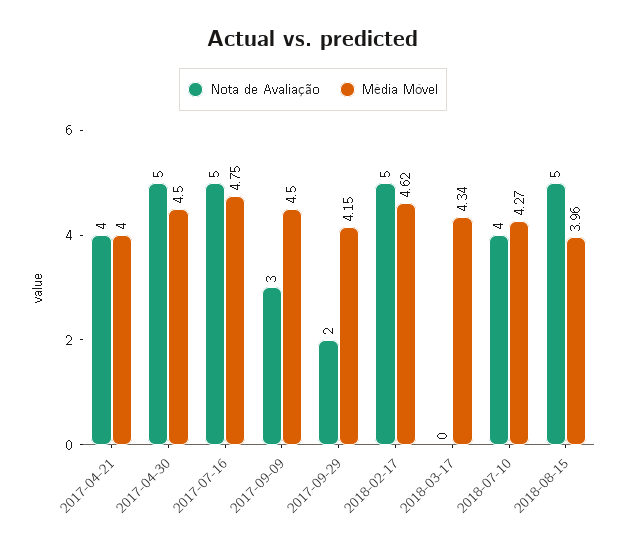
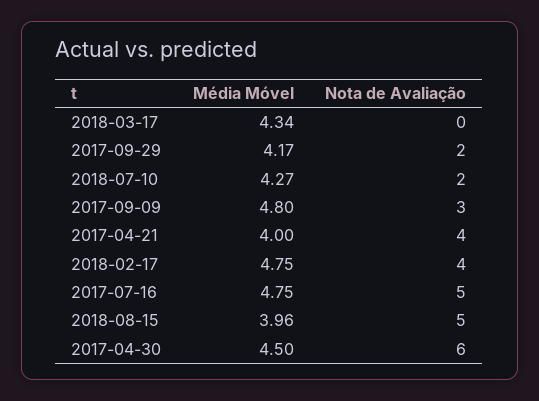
  {
    "Nota de Avaliação": {
      "2017-04-21": 4,
-     "2017-04-30": 5,
+     "2017-04-30": 6,
      "2017-07-16": 5,
      "2017-09-09": 3,
      "2017-09-29": 2,
-     "2018-02-17": 5,
+     "2018-02-17": 4,
      "2018-03-17": 0,
-     "2018-07-10": 4,
+     "2018-07-10": 2,
      "2018-08-15": 5
    },
    "Média Móvel": {
      "2017-04-21": 4,
      "2017-04-30": 4.5,
      "2017-07-16": 4.75,
-     "2017-09-09": 4.5,
+     "2017-09-09": 4.8,
-     "2017-09-29": 4.15,
+     "2017-09-29": 4.17,
-     "2018-02-17": 4.62,
+     "2018-02-17": 4.75,
      "2018-03-17": 4.34,
      "2018-07-10": 4.27,
      "2018-08-15": 3.96
    }
  }

